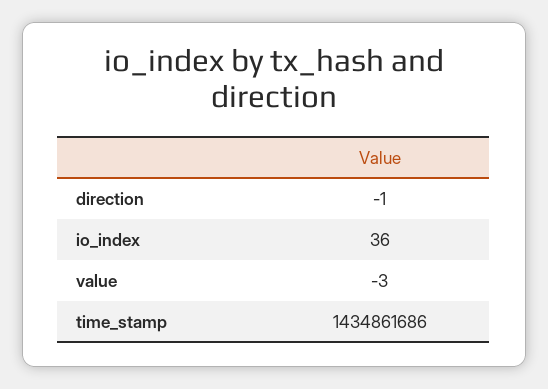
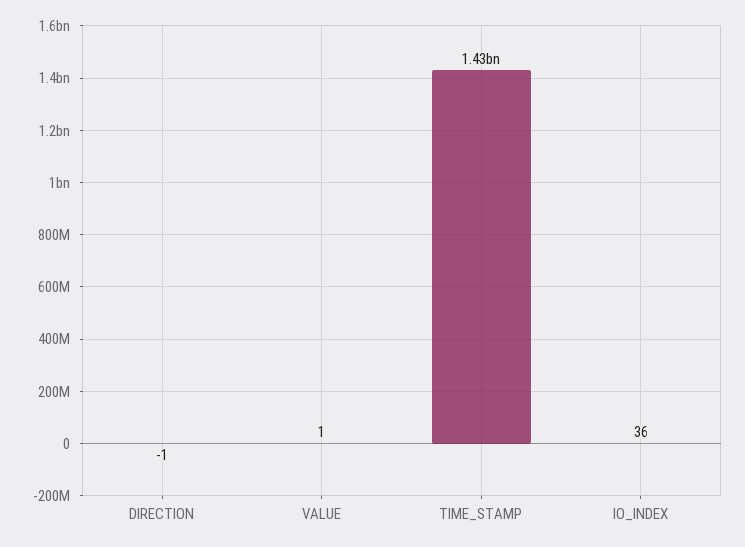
  {
    "direction": -1,
    "io_index": 36,
-   "value": -3,
+   "value": 1,
    "time_stamp": 1434861686
  }

